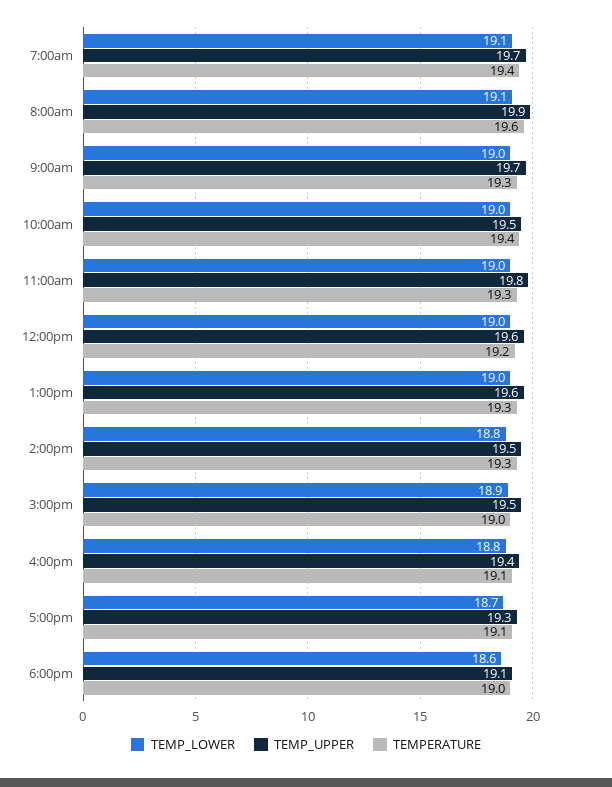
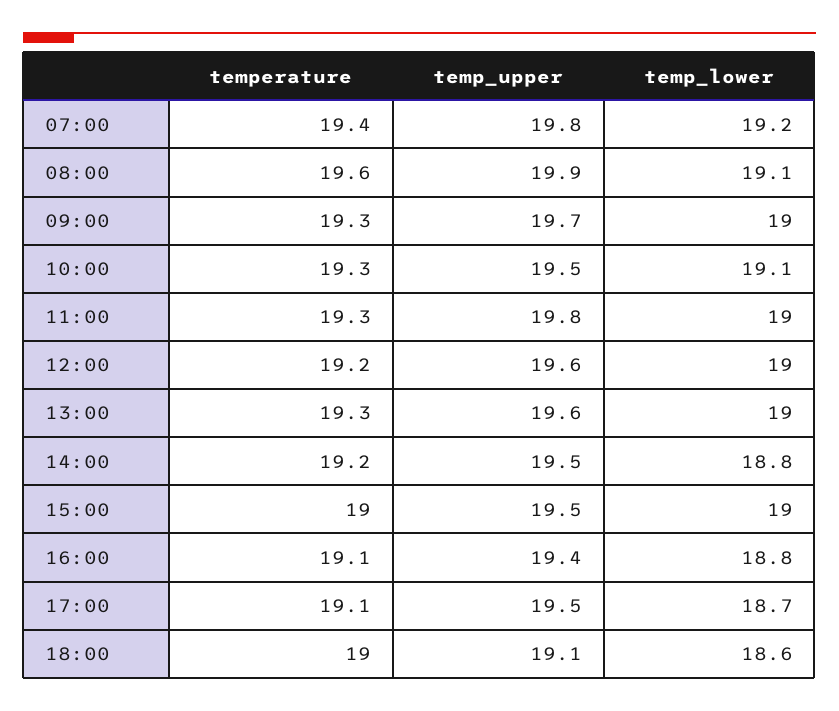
  {
    "TEMP_LOWER": {
-     "7:00am": 19.1,
+     "7:00am": 19.2,
      "8:00am": 19.1,
      "9:00am": 19,
-     "10:00am": 19,
+     "10:00am": 19.1,
      "11:00am": 19,
      "12:00pm": 19,
      "1:00pm": 19,
      "2:00pm": 18.8,
-     "3:00pm": 18.9,
+     "3:00pm": 19,
      "4:00pm": 18.8,
      "5:00pm": 18.7,
      "6:00pm": 18.6
    },
    "TEMP_UPPER": {
-     "7:00am": 19.7,
+     "7:00am": 19.8,
      "8:00am": 19.9,
      "9:00am": 19.7,
      "10:00am": 19.5,
      "11:00am": 19.8,
      "12:00pm": 19.6,
      "1:00pm": 19.6,
      "2:00pm": 19.5,
      "3:00pm": 19.5,
      "4:00pm": 19.4,
-     "5:00pm": 19.3,
+     "5:00pm": 19.5,
      "6:00pm": 19.1
    },
    "TEMPERATURE": {
      "7:00am": 19.4,
      "8:00am": 19.6,
      "9:00am": 19.3,
-     "10:00am": 19.4,
+     "10:00am": 19.3,
      "11:00am": 19.3,
      "12:00pm": 19.2,
      "1:00pm": 19.3,
-     "2:00pm": 19.3,
+     "2:00pm": 19.2,
      "3:00pm": 19,
      "4:00pm": 19.1,
      "5:00pm": 19.1,
      "6:00pm": 19
    }
  }

